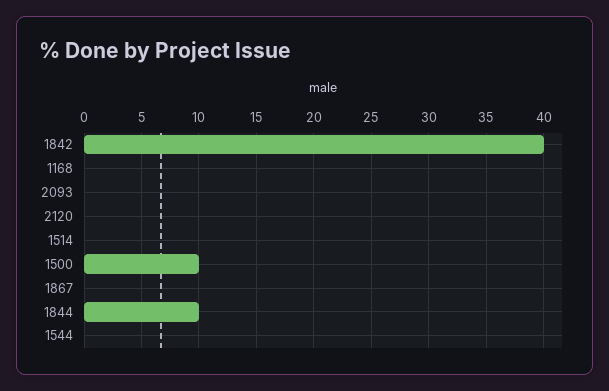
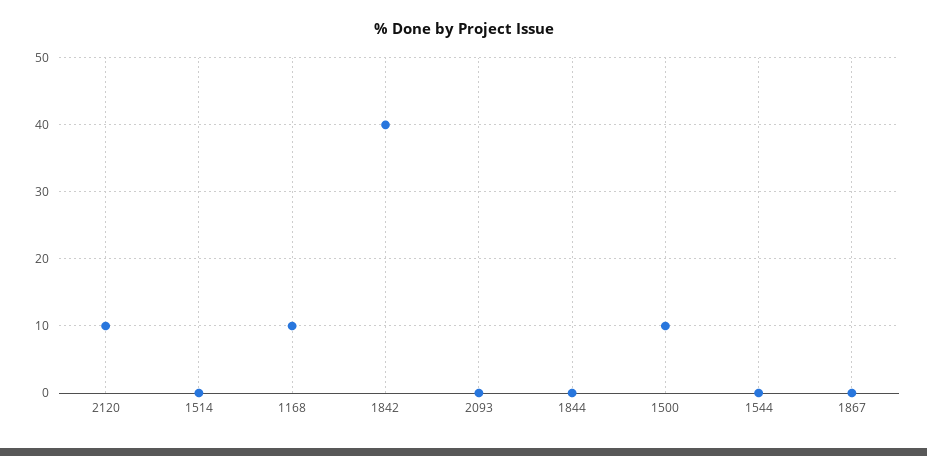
  {
    "1842": 40,
-   "1168": 0,
+   "1168": 10,
    "2093": 0,
-   "2120": 0,
+   "2120": 10,
    "1514": 0,
    "1500": 10,
    "1867": 0,
-   "1844": 10,
+   "1844": 0,
    "1544": 0
  }

